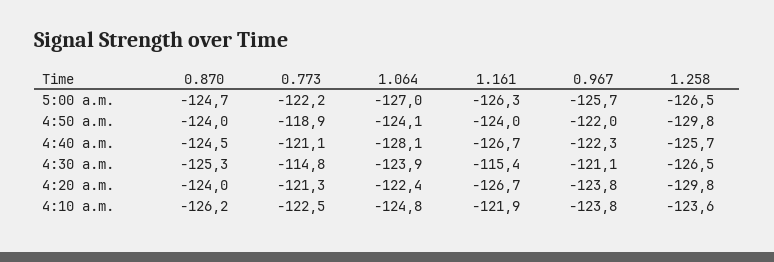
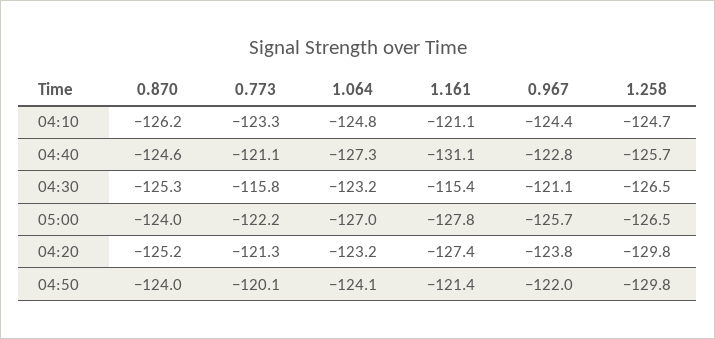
  {
    "0.870": {
-     "5:00 a.m.": -124.7,
+     "5:00 a.m.": -124,
      "4:50 a.m.": -124,
-     "4:40 a.m.": -124.5,
+     "4:40 a.m.": -124.6,
      "4:30 a.m.": -125.3,
-     "4:20 a.m.": -124,
+     "4:20 a.m.": -125.2,
      "4:10 a.m.": -126.2
    },
    "0.773": {
      "5:00 a.m.": -122.2,
-     "4:50 a.m.": -118.9,
+     "4:50 a.m.": -120.1,
      "4:40 a.m.": -121.1,
-     "4:30 a.m.": -114.8,
+     "4:30 a.m.": -115.8,
      "4:20 a.m.": -121.3,
-     "4:10 a.m.": -122.5
+     "4:10 a.m.": -123.3
    },
    "1.064": {
      "5:00 a.m.": -127,
      "4:50 a.m.": -124.1,
-     "4:40 a.m.": -128.1,
+     "4:40 a.m.": -127.3,
-     "4:30 a.m.": -123.9,
+     "4:30 a.m.": -123.2,
-     "4:20 a.m.": -122.4,
+     "4:20 a.m.": -123.2,
      "4:10 a.m.": -124.8
    },
    "1.161": {
-     "5:00 a.m.": -126.3,
+     "5:00 a.m.": -127.8,
-     "4:50 a.m.": -124,
+     "4:50 a.m.": -121.4,
-     "4:40 a.m.": -126.7,
+     "4:40 a.m.": -131.1,
      "4:30 a.m.": -115.4,
-     "4:20 a.m.": -126.7,
+     "4:20 a.m.": -127.4,
-     "4:10 a.m.": -121.9
+     "4:10 a.m.": -121.1
    },
    "0.967": {
      "5:00 a.m.": -125.7,
      "4:50 a.m.": -122,
-     "4:40 a.m.": -122.3,
+     "4:40 a.m.": -122.8,
      "4:30 a.m.": -121.1,
      "4:20 a.m.": -123.8,
-     "4:10 a.m.": -123.8
+     "4:10 a.m.": -124.4
    },
    "1.258": {
      "5:00 a.m.": -126.5,
      "4:50 a.m.": -129.8,
      "4:40 a.m.": -125.7,
      "4:30 a.m.": -126.5,
      "4:20 a.m.": -129.8,
-     "4:10 a.m.": -123.6
+     "4:10 a.m.": -124.7
    }
  }

